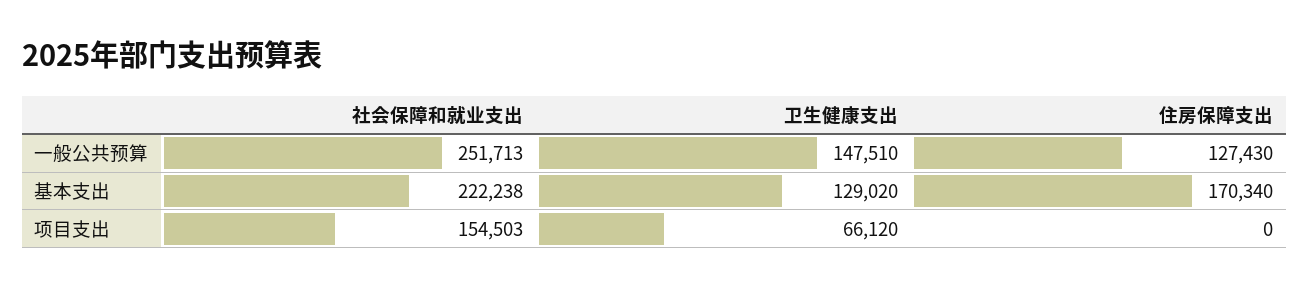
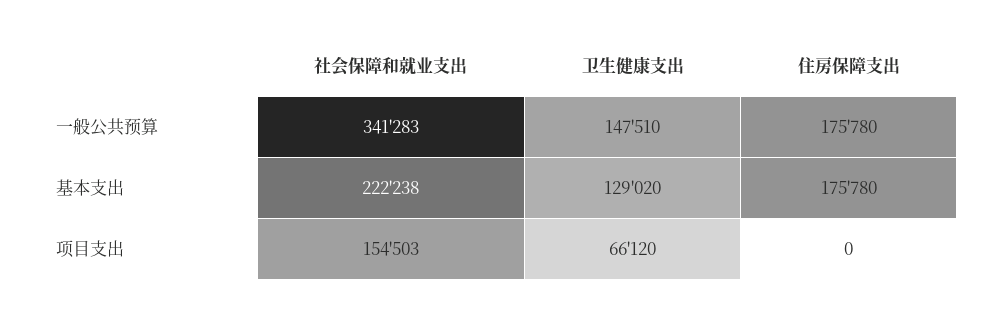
  {
    "社会保障和就业支出": {
-     "一般公共预算": 251713,
+     "一般公共预算": 341283,
      "基本支出": 222238,
      "项目支出": 154503
    },
    "卫生健康支出": {
      "一般公共预算": 147510,
      "基本支出": 129020,
      "项目支出": 66120
    },
    "住房保障支出": {
-     "一般公共预算": 127430,
+     "一般公共预算": 175780,
-     "基本支出": 170340,
+     "基本支出": 175780,
      "项目支出": 0
    }
  }

